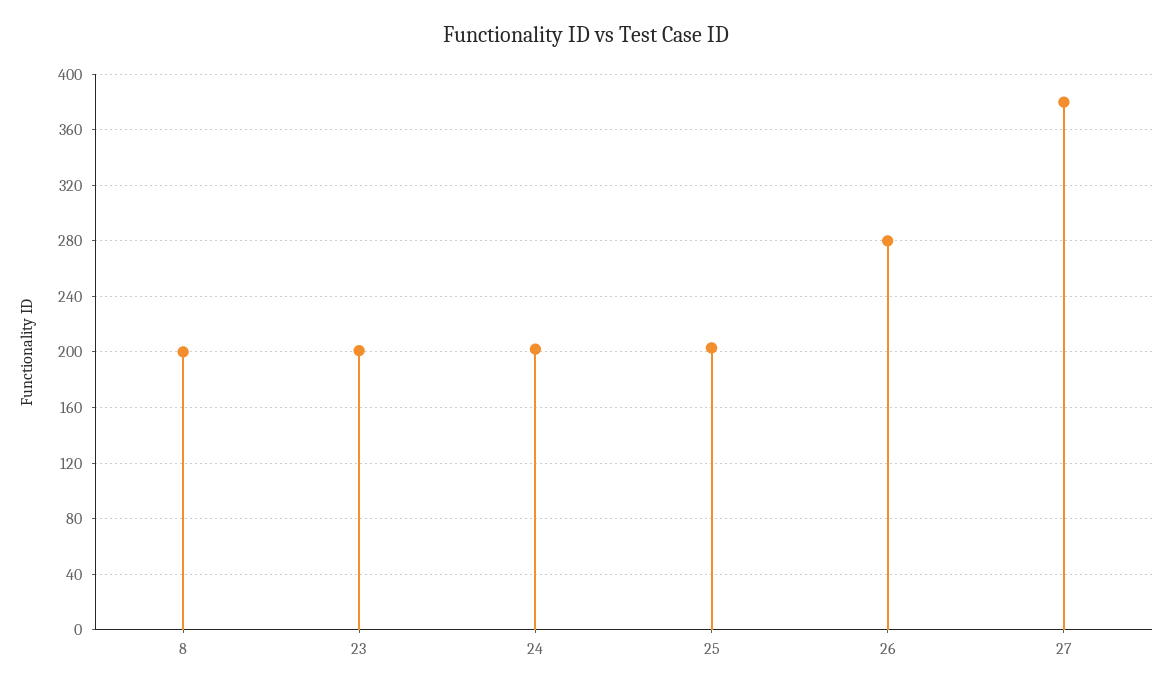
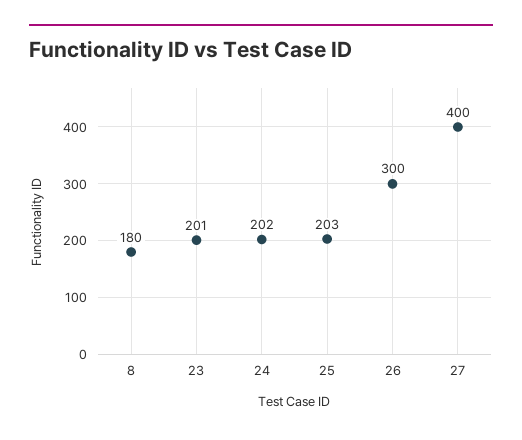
  {
-   "8": 200,
+   "8": 180,
    "23": 201,
    "24": 202,
    "25": 203,
-   "26": 280,
+   "26": 300,
-   "27": 380
+   "27": 400
  }

